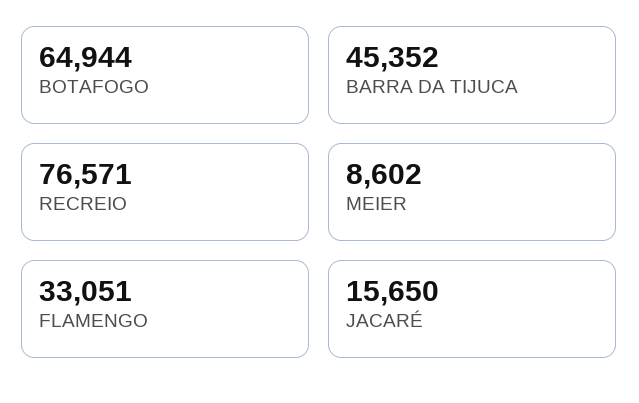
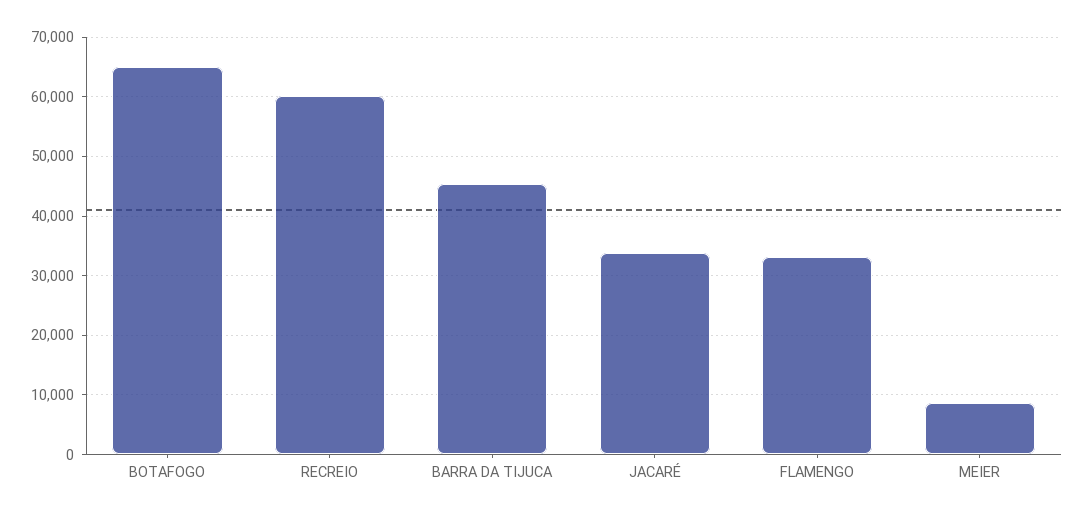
  {
    "BOTAFOGO": 64944,
    "BARRA DA TIJUCA": 45352,
-   "RECREIO": 76571,
+   "RECREIO": 60000,
    "MEIER": 8602,
    "FLAMENGO": 33051,
-   "JACARÉ": 15650
+   "JACARÉ": 34000
  }

